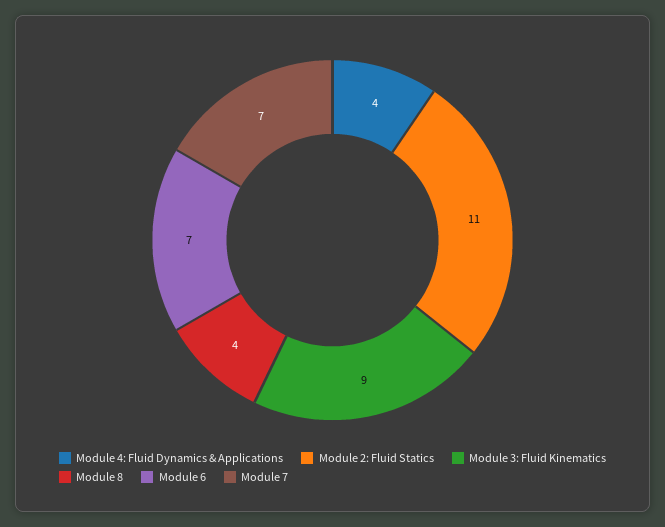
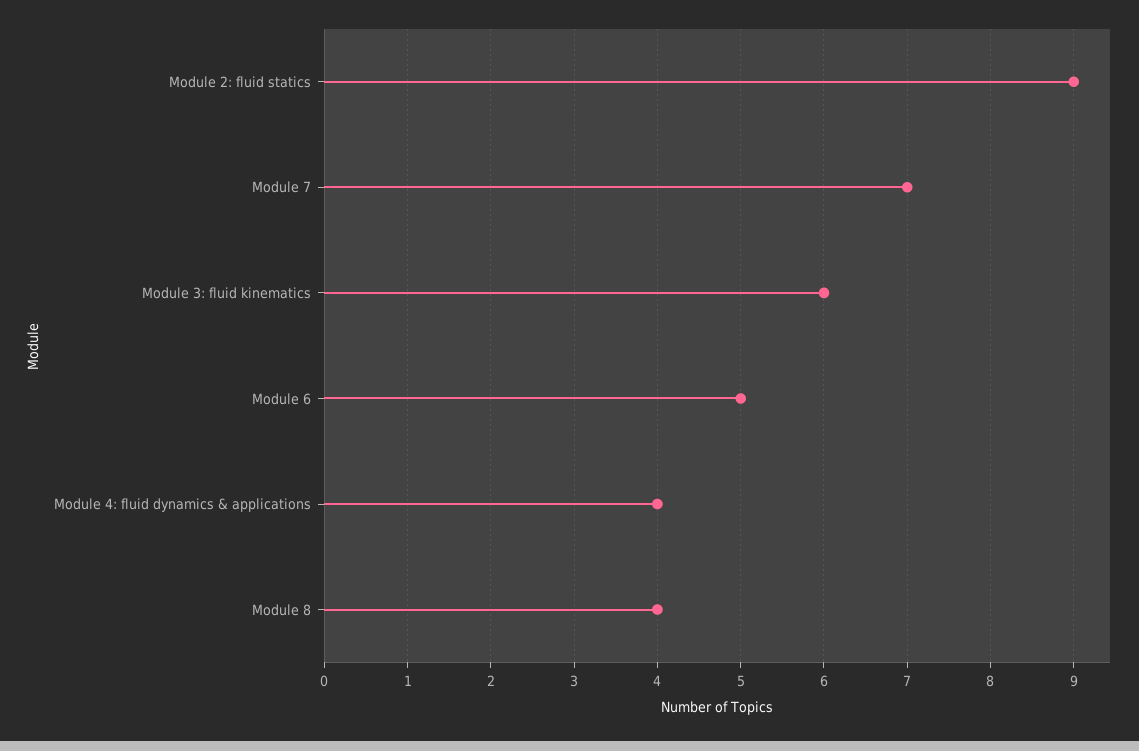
  {
    "Module 4: Fluid Dynamics & Applications": 4,
-   "Module 2: Fluid Statics": 11,
+   "Module 2: Fluid Statics": 9,
-   "Module 3: Fluid Kinematics": 9,
+   "Module 3: Fluid Kinematics": 6,
    "Module 8": 4,
-   "Module 6": 7,
+   "Module 6": 5,
    "Module 7": 7
  }

